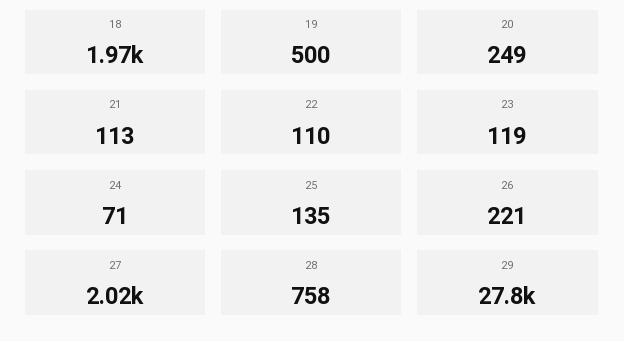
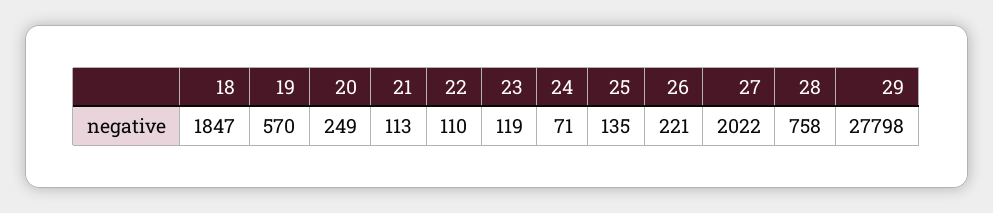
  {
-   "18": 1970,
+   "18": 1847,
-   "19": 500,
+   "19": 570,
    "20": 249,
    "21": 113,
    "22": 110,
    "23": 119,
    "24": 71,
    "25": 135,
    "26": 221,
    "27": 2022,
    "28": 758,
    "29": 27798
  }

